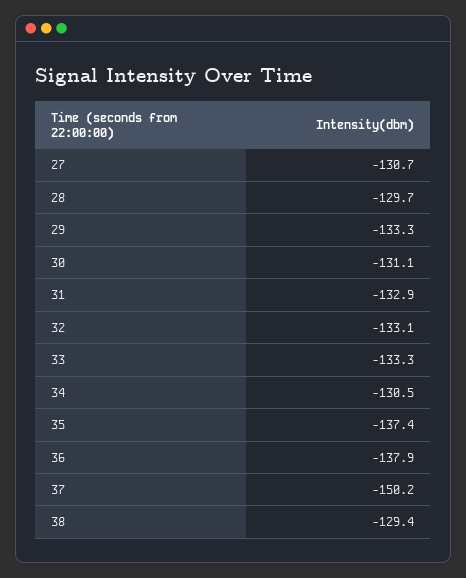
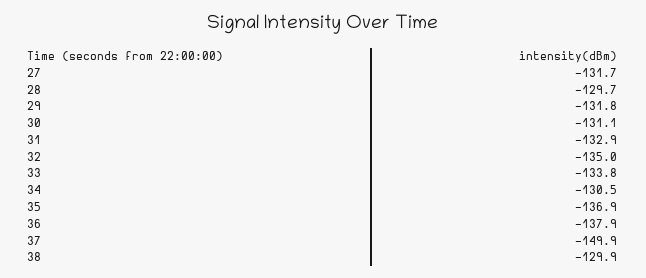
  {
-   "27": -130.7,
+   "27": -131.7,
    "28": -129.7,
-   "29": -133.3,
+   "29": -131.8,
    "30": -131.1,
    "31": -132.9,
-   "32": -133.1,
+   "32": -135,
-   "33": -133.3,
+   "33": -133.8,
    "34": -130.5,
-   "35": -137.4,
+   "35": -136.9,
    "36": -137.9,
-   "37": -150.2,
+   "37": -149.9,
-   "38": -129.4
+   "38": -129.9
  }

